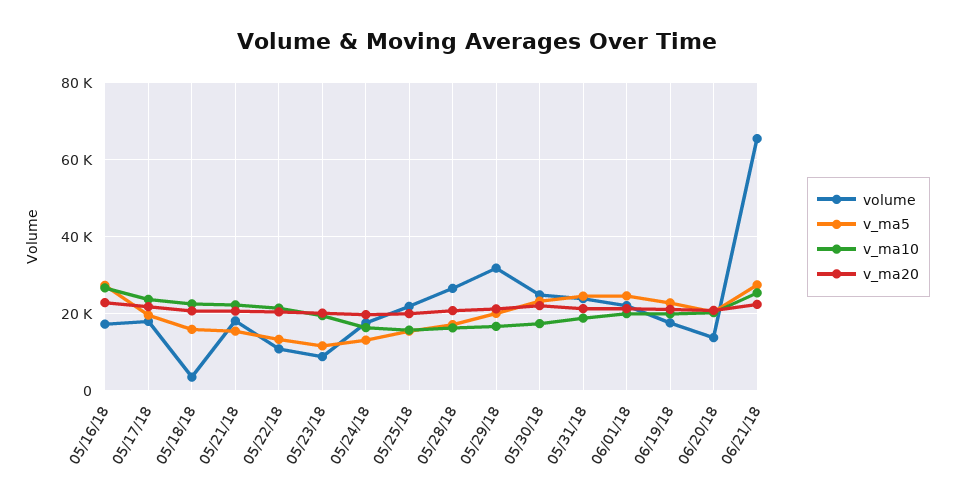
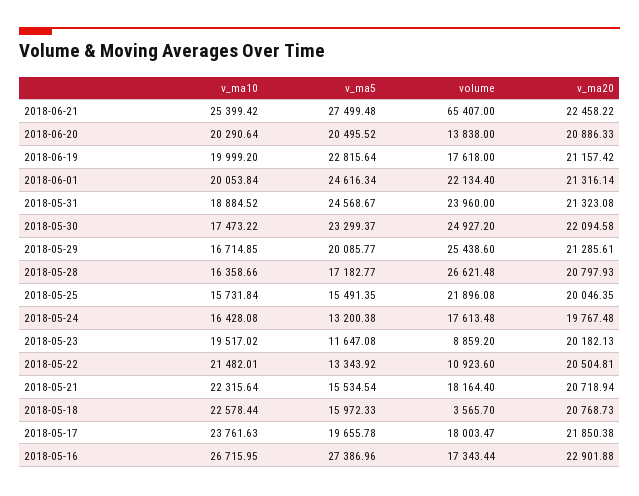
  {
    "volume": {
      "05/16/18": 17343.44,
      "05/17/18": 18003.47,
      "05/18/18": 3565.7,
      "05/21/18": 18164.4,
      "05/22/18": 10923.6,
      "05/23/18": 8859.2,
      "05/24/18": 17613.48,
      "05/25/18": 21896.08,
      "05/28/18": 26621.48,
-     "05/29/18": 32000,
+     "05/29/18": 25438.6,
      "05/30/18": 24927.2,
      "05/31/18": 23960,
      "06/01/18": 22134.4,
      "06/19/18": 17618,
      "06/20/18": 13838,
      "06/21/18": 65407
    },
    "v_ma5": {
      "05/16/18": 27386.96,
      "05/17/18": 19655.78,
      "05/18/18": 15972.33,
      "05/21/18": 15534.54,
      "05/22/18": 13343.92,
      "05/23/18": 11647.08,
      "05/24/18": 13200.38,
      "05/25/18": 15491.35,
      "05/28/18": 17182.77,
      "05/29/18": 20085.77,
      "05/30/18": 23299.37,
      "05/31/18": 24568.67,
      "06/01/18": 24616.34,
      "06/19/18": 22815.64,
      "06/20/18": 20495.52,
      "06/21/18": 27499.48
    },
    "v_ma10": {
      "05/16/18": 26715.95,
      "05/17/18": 23761.63,
      "05/18/18": 22578.44,
      "05/21/18": 22315.64,
      "05/22/18": 21482.01,
      "05/23/18": 19517.02,
      "05/24/18": 16428.08,
      "05/25/18": 15731.84,
      "05/28/18": 16358.66,
      "05/29/18": 16714.85,
      "05/30/18": 17473.22,
      "05/31/18": 18884.52,
      "06/01/18": 20053.84,
      "06/19/18": 19999.2,
      "06/20/18": 20290.64,
      "06/21/18": 25399.42
    },
    "v_ma20": {
      "05/16/18": 22901.88,
      "05/17/18": 21850.38,
      "05/18/18": 20768.73,
      "05/21/18": 20718.94,
      "05/22/18": 20504.81,
      "05/23/18": 20182.13,
      "05/24/18": 19767.48,
      "05/25/18": 20046.35,
      "05/28/18": 20797.93,
      "05/29/18": 21285.61,
      "05/30/18": 22094.58,
      "05/31/18": 21323.08,
      "06/01/18": 21316.14,
      "06/19/18": 21157.42,
      "06/20/18": 20886.33,
      "06/21/18": 22458.22
    }
  }

